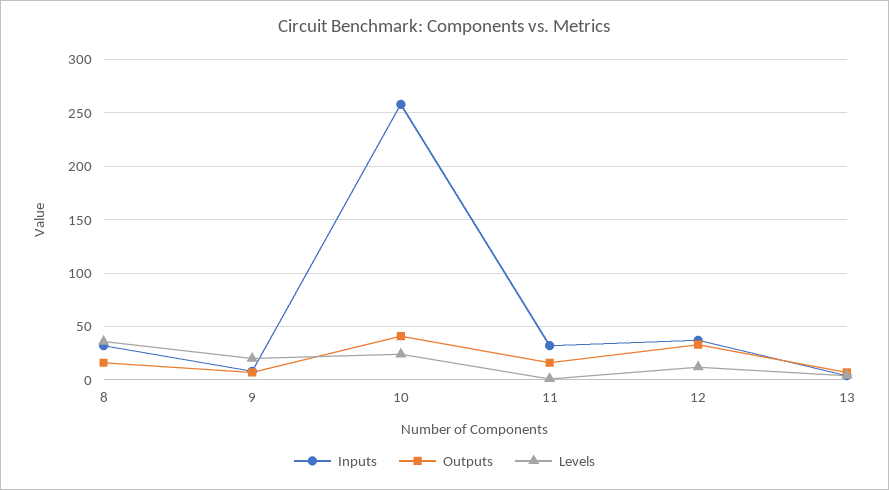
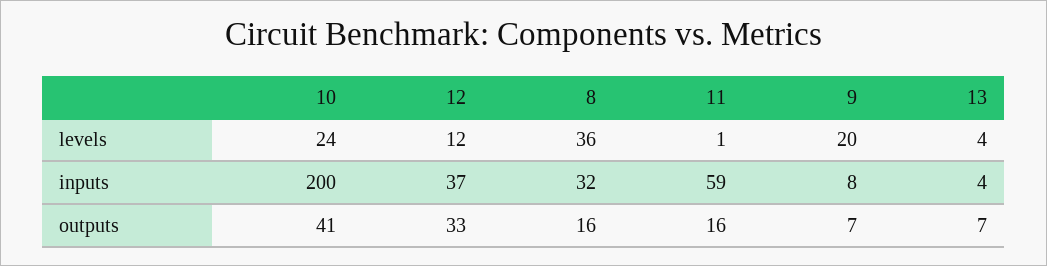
  {
    "Inputs": {
      "8": 32,
      "9": 8,
-     "10": 260,
+     "10": 200,
-     "11": 30,
+     "11": 59,
      "12": 37,
      "13": 4
    },
    "Outputs": {
      "8": 16,
      "9": 7,
      "10": 41,
      "11": 16,
      "12": 33,
      "13": 7
    },
    "Levels": {
      "8": 36,
      "9": 20,
      "10": 24,
      "11": 1,
      "12": 12,
      "13": 4
    }
  }

